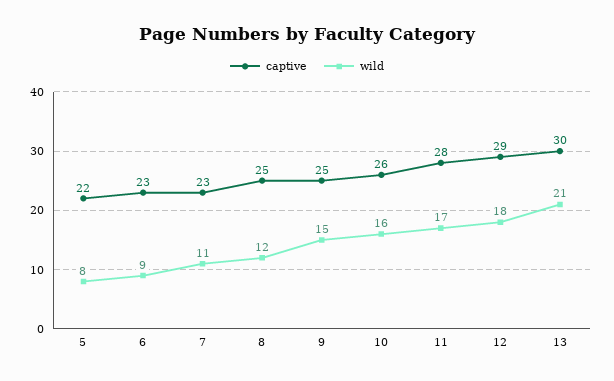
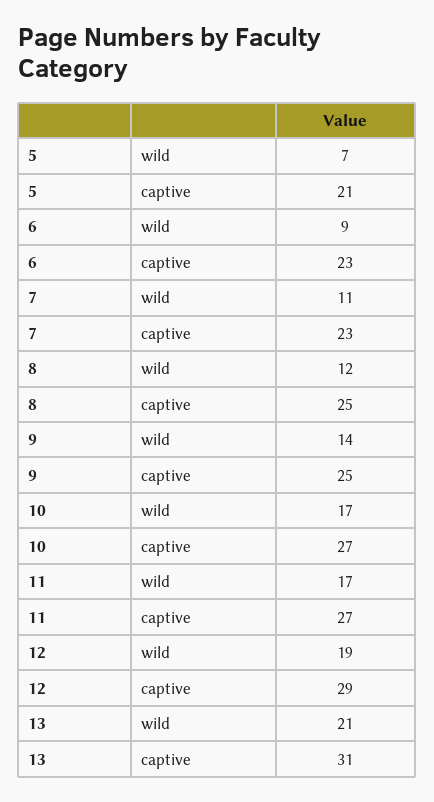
  {
    "captive": {
-     "5": 22,
+     "5": 21,
      "6": 23,
      "7": 23,
      "8": 25,
      "9": 25,
-     "10": 26,
+     "10": 27,
-     "11": 28,
+     "11": 27,
      "12": 29,
-     "13": 30
+     "13": 31
    },
    "wild": {
-     "5": 8,
+     "5": 7,
      "6": 9,
      "7": 11,
      "8": 12,
-     "9": 15,
+     "9": 14,
-     "10": 16,
+     "10": 17,
      "11": 17,
-     "12": 18,
+     "12": 19,
      "13": 21
    }
  }

